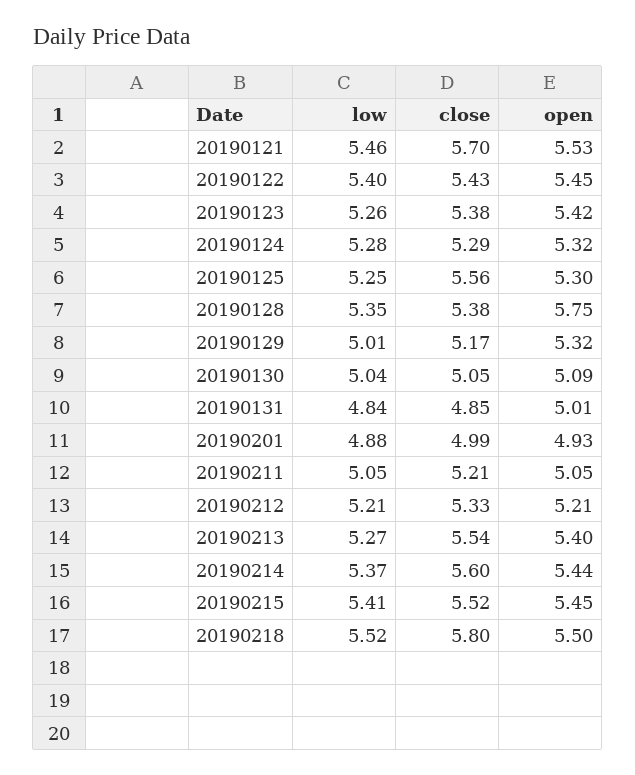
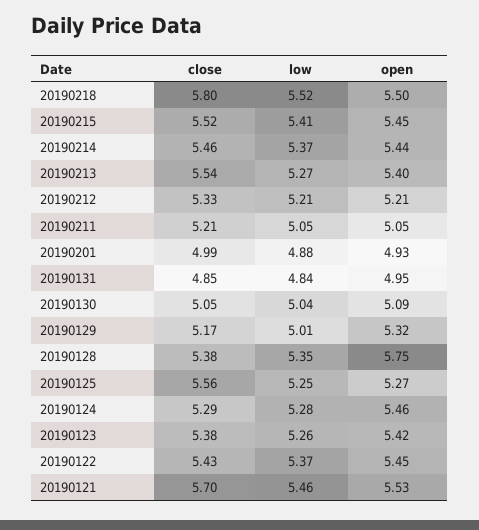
  {
    "low": {
      "20190121": 5.46,
-     "20190122": 5.4,
+     "20190122": 5.37,
      "20190123": 5.26,
      "20190124": 5.28,
      "20190125": 5.25,
      "20190128": 5.35,
      "20190129": 5.01,
      "20190130": 5.04,
      "20190131": 4.84,
      "20190201": 4.88,
      "20190211": 5.05,
      "20190212": 5.21,
      "20190213": 5.27,
      "20190214": 5.37,
      "20190215": 5.41,
      "20190218": 5.52
    },
    "close": {
      "20190121": 5.7,
      "20190122": 5.43,
      "20190123": 5.38,
      "20190124": 5.29,
      "20190125": 5.56,
      "20190128": 5.38,
      "20190129": 5.17,
      "20190130": 5.05,
      "20190131": 4.85,
      "20190201": 4.99,
      "20190211": 5.21,
      "20190212": 5.33,
      "20190213": 5.54,
-     "20190214": 5.6,
+     "20190214": 5.46,
      "20190215": 5.52,
      "20190218": 5.8
    },
    "open": {
      "20190121": 5.53,
      "20190122": 5.45,
      "20190123": 5.42,
-     "20190124": 5.32,
+     "20190124": 5.46,
-     "20190125": 5.3,
+     "20190125": 5.27,
      "20190128": 5.75,
      "20190129": 5.32,
      "20190130": 5.09,
-     "20190131": 5.01,
+     "20190131": 4.95,
      "20190201": 4.93,
      "20190211": 5.05,
      "20190212": 5.21,
      "20190213": 5.4,
      "20190214": 5.44,
      "20190215": 5.45,
      "20190218": 5.5
    }
  }

